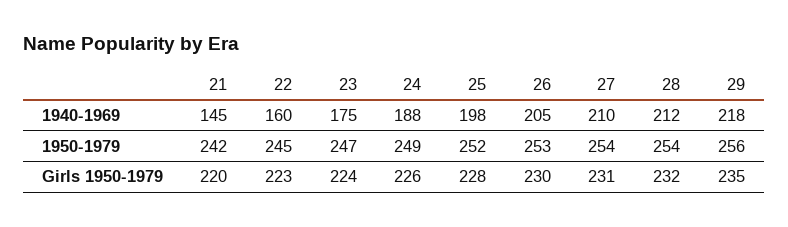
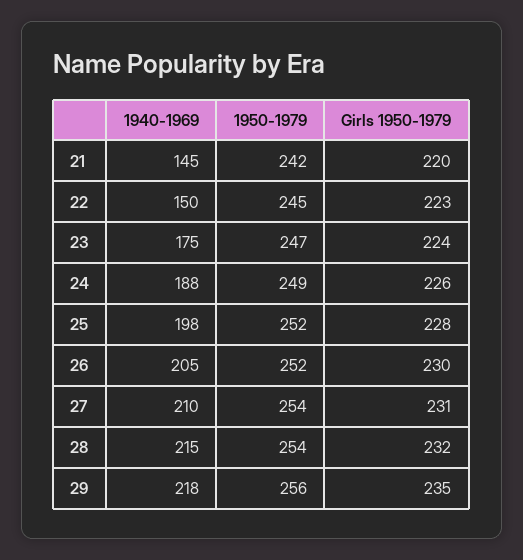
  {
    "21": {
      "1940-1969": 145,
      "1950-1979": 242,
      "Girls 1950-1979": 220
    },
    "22": {
-     "1940-1969": 160,
+     "1940-1969": 150,
      "1950-1979": 245,
      "Girls 1950-1979": 223
    },
    "23": {
      "1940-1969": 175,
      "1950-1979": 247,
      "Girls 1950-1979": 224
    },
    "24": {
      "1940-1969": 188,
      "1950-1979": 249,
      "Girls 1950-1979": 226
    },
    "25": {
      "1940-1969": 198,
      "1950-1979": 252,
      "Girls 1950-1979": 228
    },
    "26": {
      "1940-1969": 205,
-     "1950-1979": 253,
+     "1950-1979": 252,
      "Girls 1950-1979": 230
    },
    "27": {
      "1940-1969": 210,
      "1950-1979": 254,
      "Girls 1950-1979": 231
    },
    "28": {
-     "1940-1969": 212,
+     "1940-1969": 215,
      "1950-1979": 254,
      "Girls 1950-1979": 232
    },
    "29": {
      "1940-1969": 218,
      "1950-1979": 256,
      "Girls 1950-1979": 235
    }
  }

